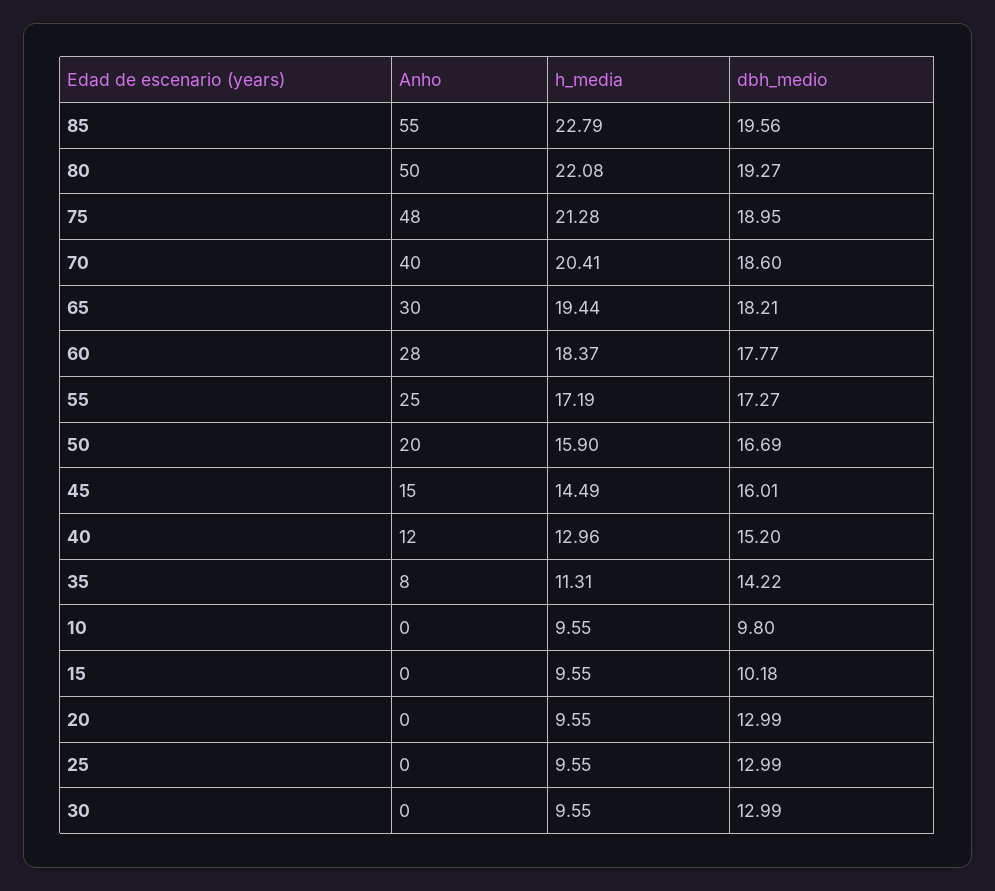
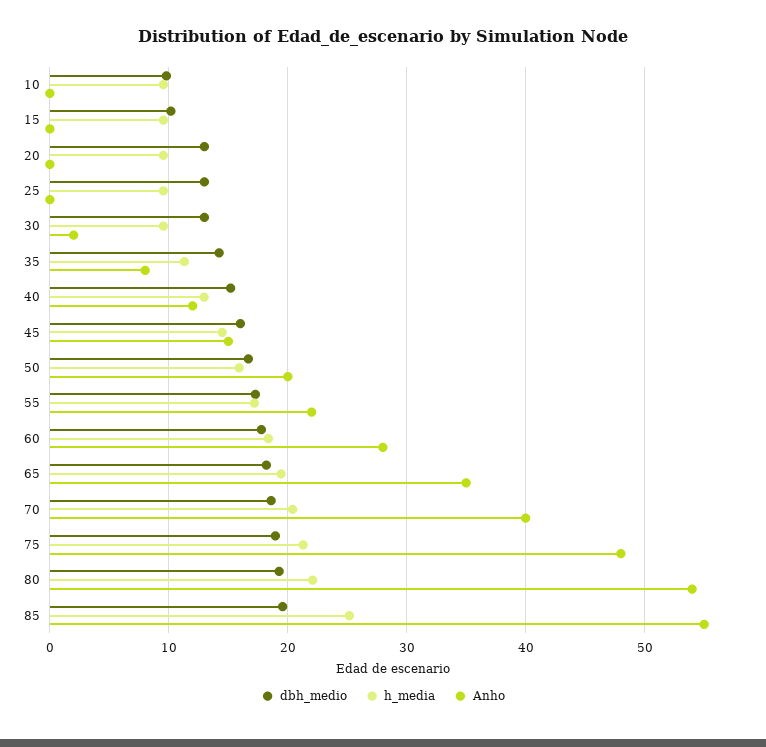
  {
    "Anho": {
      "85": 55,
-     "80": 50,
+     "80": 54,
      "75": 48,
      "70": 40,
-     "65": 30,
+     "65": 35,
      "60": 28,
-     "55": 25,
+     "55": 22,
      "50": 20,
      "45": 15,
      "40": 12,
      "35": 8,
      "10": 0,
      "15": 0,
      "20": 0,
      "25": 0,
-     "30": 0
+     "30": 2
    },
    "h_media": {
-     "85": 22.79,
+     "85": 25,
      "80": 22.08,
      "75": 21.28,
      "70": 20.41,
      "65": 19.44,
      "60": 18.37,
      "55": 17.19,
      "50": 15.9,
      "45": 14.49,
      "40": 12.96,
      "35": 11.31,
      "10": 9.55,
      "15": 9.55,
      "20": 9.55,
      "25": 9.55,
      "30": 9.55
    },
    "dbh_medio": {
      "85": 19.56,
      "80": 19.27,
      "75": 18.95,
      "70": 18.6,
      "65": 18.21,
      "60": 17.77,
      "55": 17.27,
      "50": 16.69,
      "45": 16.01,
      "40": 15.2,
      "35": 14.22,
      "10": 9.8,
      "15": 10.18,
      "20": 12.99,
      "25": 12.99,
      "30": 12.99
    }
  }

